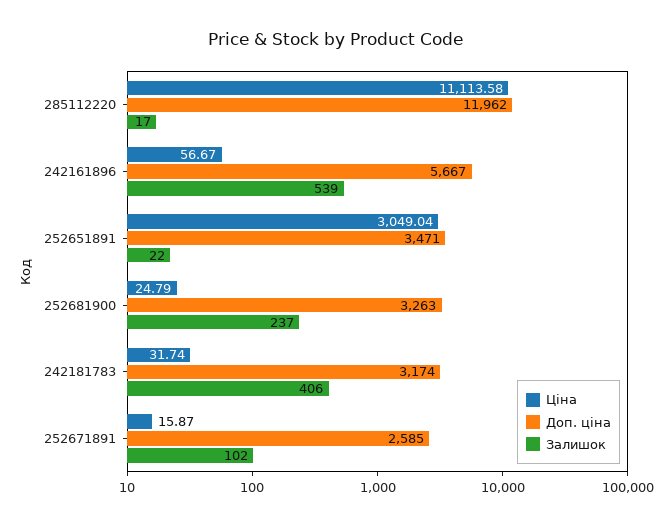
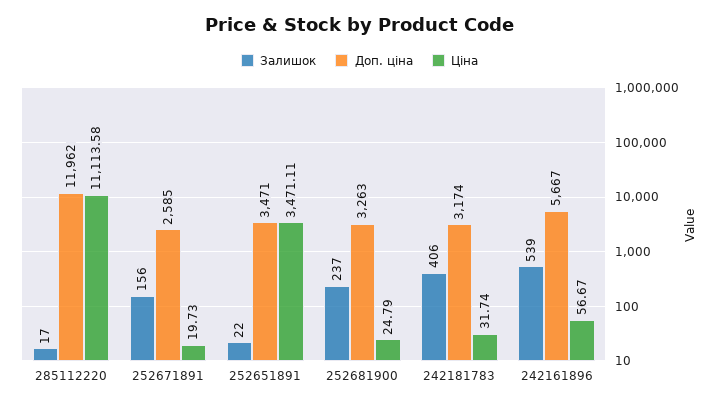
  {
    "Ціна": {
      "285112220": 11113.58,
      "242161896": 56.67,
-     "252651891": 3049.04,
+     "252651891": 3471.11,
      "252681900": 24.79,
      "242181783": 31.74,
-     "252671891": 15.87
+     "252671891": 19.73
    },
    "Доп. ціна": {
      "285112220": 11962,
      "242161896": 5667,
      "252651891": 3471,
      "252681900": 3263,
      "242181783": 3174,
      "252671891": 2585
    },
    "Залишок": {
      "285112220": 17,
      "242161896": 539,
      "252651891": 22,
      "252681900": 237,
      "242181783": 406,
-     "252671891": 102
+     "252671891": 156
    }
  }

